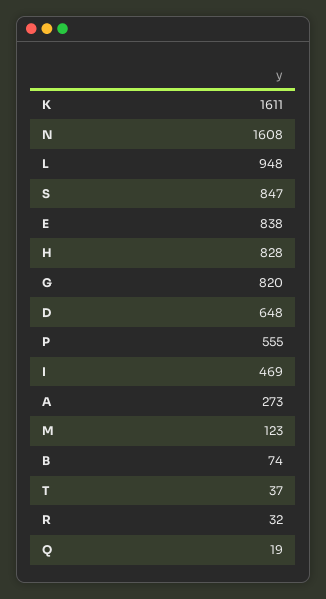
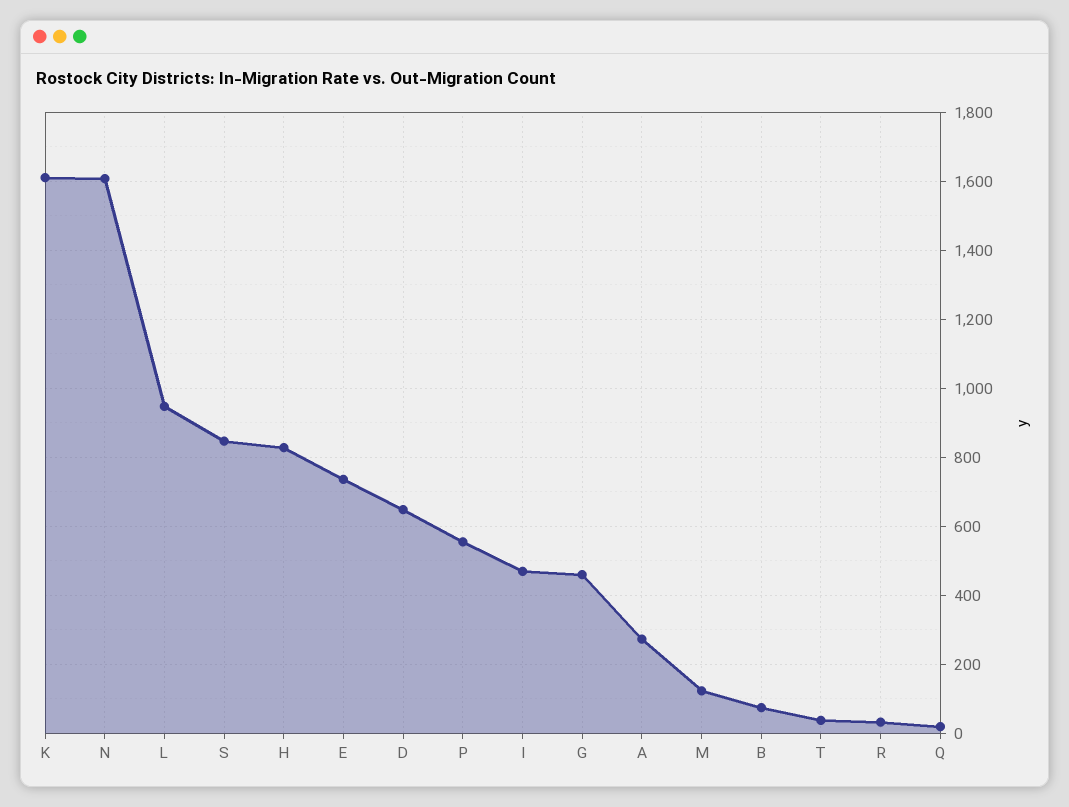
  {
    "K": 1611,
    "N": 1608,
    "L": 948,
    "S": 847,
-   "E": 838,
+   "E": 740,
    "H": 828,
-   "G": 820,
+   "G": 460,
    "D": 648,
    "P": 555,
    "I": 469,
    "A": 273,
    "M": 123,
    "B": 74,
    "T": 37,
    "R": 32,
    "Q": 19
  }

